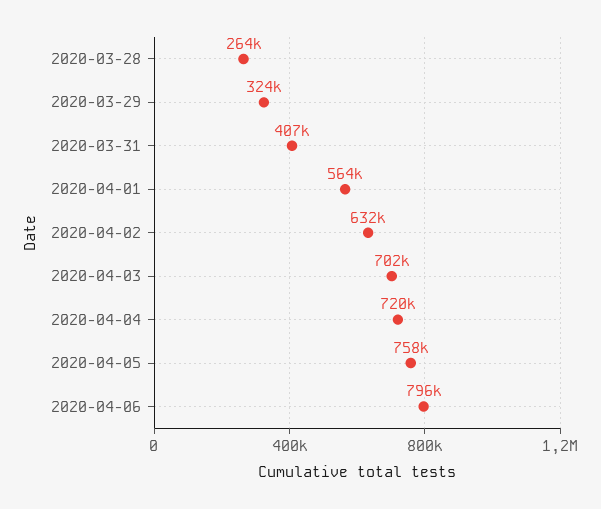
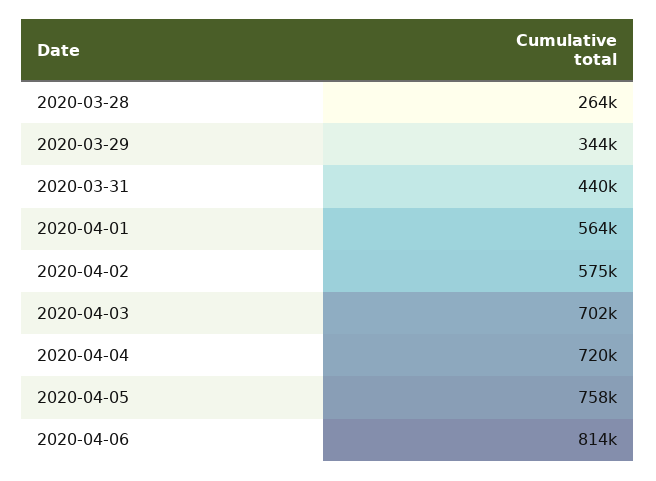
  {
    "2020-03-28": 264000,
-   "2020-03-29": 324000,
+   "2020-03-29": 344000,
-   "2020-03-31": 407000,
+   "2020-03-31": 440000,
    "2020-04-01": 564000,
-   "2020-04-02": 632000,
+   "2020-04-02": 575000,
    "2020-04-03": 702000,
    "2020-04-04": 720000,
    "2020-04-05": 758000,
-   "2020-04-06": 796000
+   "2020-04-06": 814000
  }

